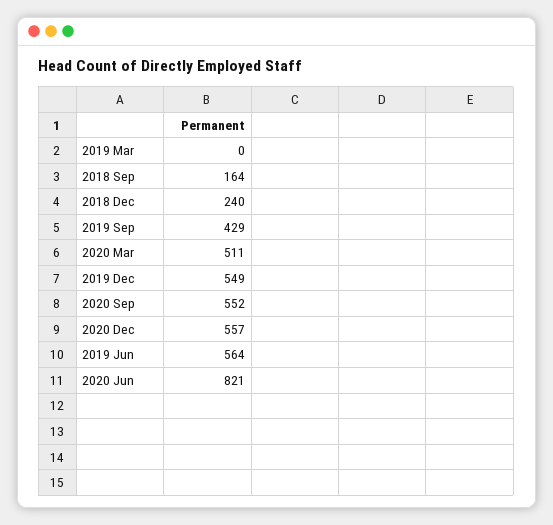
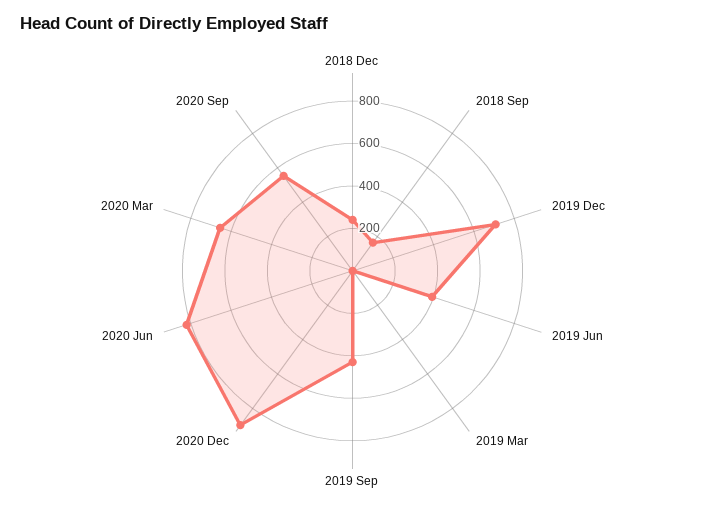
  {
    "2019 Mar": 0,
    "2018 Sep": 164,
    "2018 Dec": 240,
    "2019 Sep": 429,
-   "2020 Mar": 511,
+   "2020 Mar": 650,
-   "2019 Dec": 549,
+   "2019 Dec": 700,
    "2020 Sep": 552,
-   "2020 Dec": 557,
+   "2020 Dec": 900,
-   "2019 Jun": 564,
+   "2019 Jun": 400,
    "2020 Jun": 821
  }

